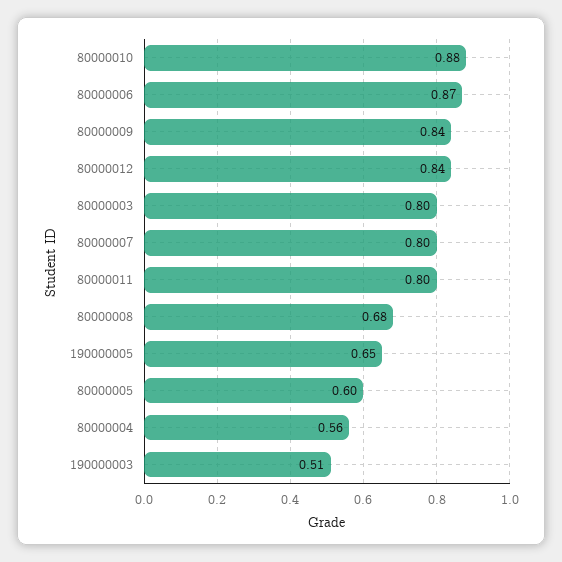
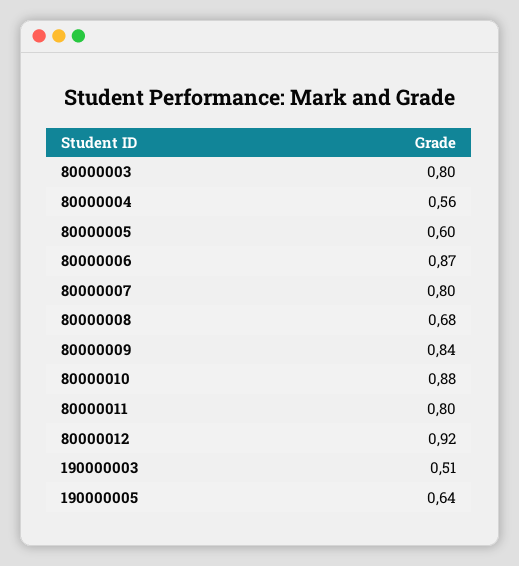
  {
    "80000010": 0.88,
    "80000006": 0.87,
    "80000009": 0.84,
-   "80000012": 0.84,
+   "80000012": 0.92,
    "80000003": 0.8,
    "80000007": 0.8,
    "80000011": 0.8,
    "80000008": 0.68,
-   "190000005": 0.65,
+   "190000005": 0.64,
    "80000005": 0.6,
    "80000004": 0.56,
    "190000003": 0.51
  }

